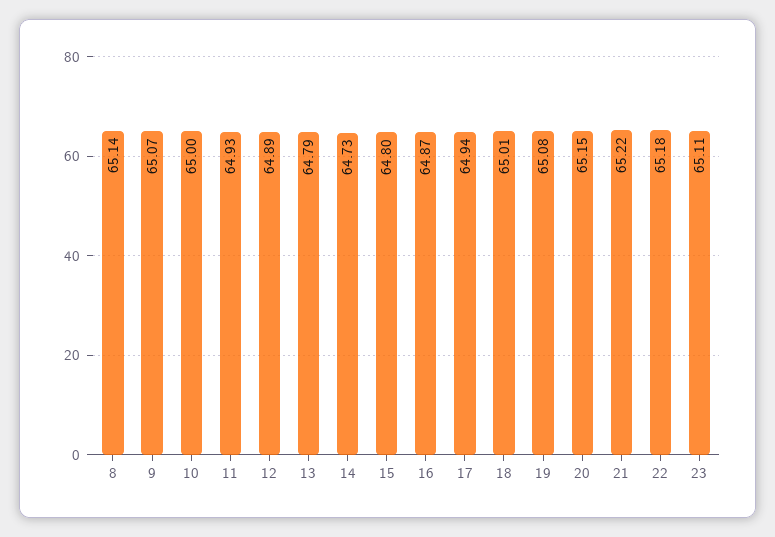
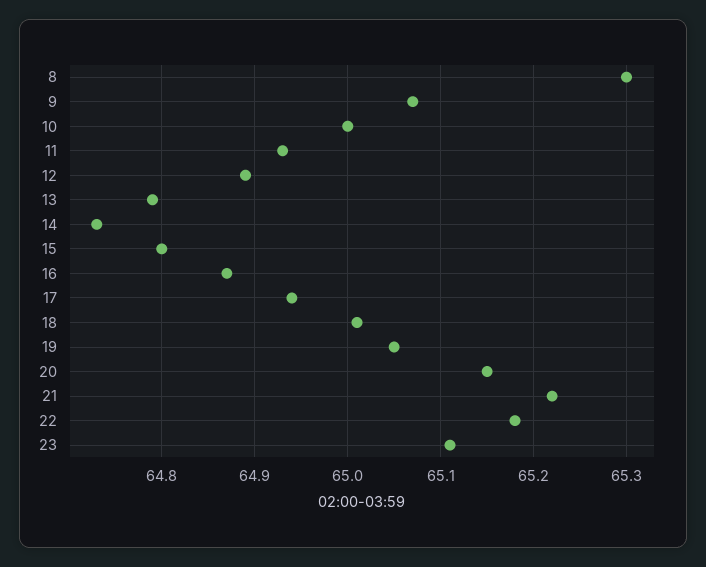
  {
-   "8": 65.14,
+   "8": 65.3,
    "9": 65.07,
    "10": 65,
    "11": 64.93,
    "12": 64.89,
    "13": 64.79,
    "14": 64.73,
    "15": 64.8,
    "16": 64.87,
    "17": 64.94,
    "18": 65.01,
-   "19": 65.08,
+   "19": 65.05,
    "20": 65.15,
    "21": 65.22,
    "22": 65.18,
    "23": 65.11
  }

